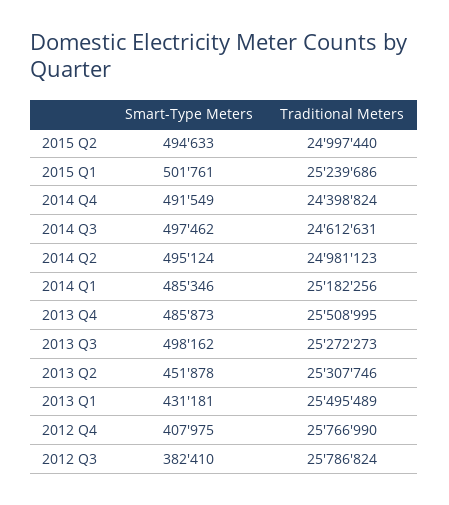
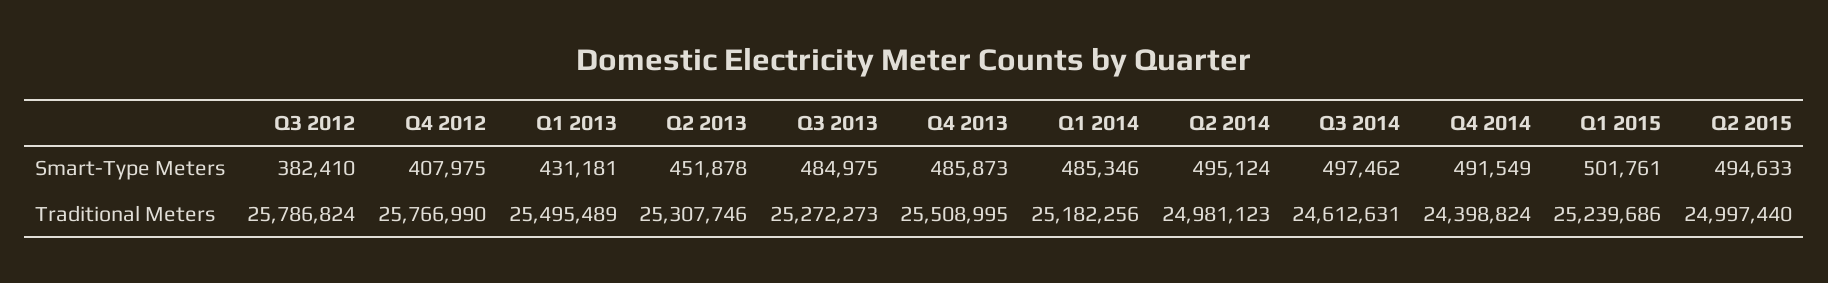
  {
    "Smart-Type Meters": {
      "2015 Q2": 494633,
      "2015 Q1": 501761,
      "2014 Q4": 491549,
      "2014 Q3": 497462,
      "2014 Q2": 495124,
      "2014 Q1": 485346,
      "2013 Q4": 485873,
-     "2013 Q3": 498162,
+     "2013 Q3": 484975,
      "2013 Q2": 451878,
      "2013 Q1": 431181,
      "2012 Q4": 407975,
      "2012 Q3": 382410
    },
    "Traditional Meters": {
      "2015 Q2": 24997440,
      "2015 Q1": 25239686,
      "2014 Q4": 24398824,
      "2014 Q3": 24612631,
      "2014 Q2": 24981123,
      "2014 Q1": 25182256,
      "2013 Q4": 25508995,
      "2013 Q3": 25272273,
      "2013 Q2": 25307746,
      "2013 Q1": 25495489,
      "2012 Q4": 25766990,
      "2012 Q3": 25786824
    }
  }

